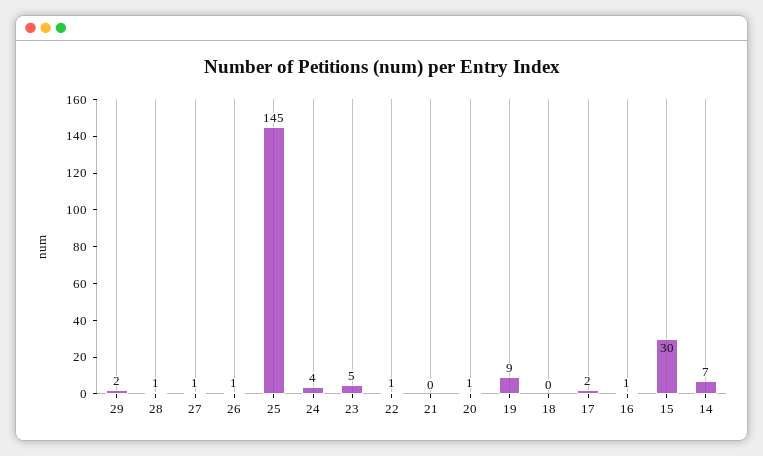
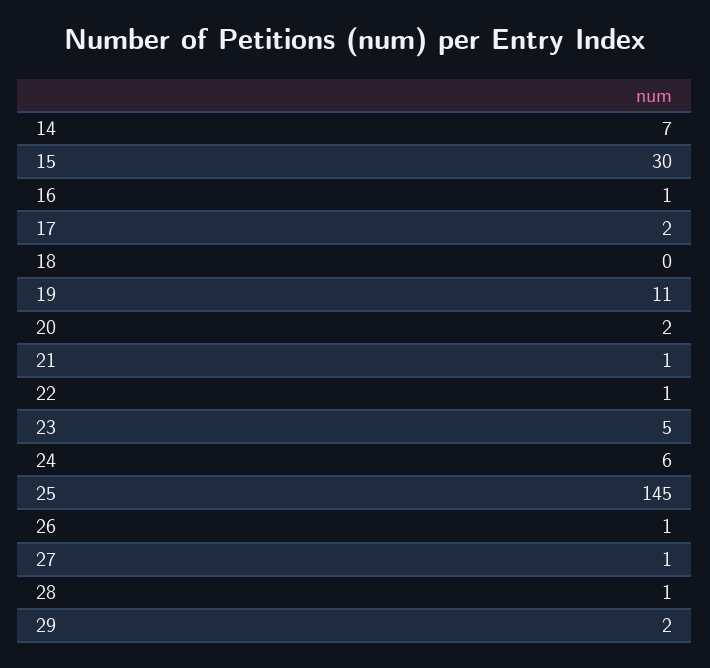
  {
    "29": 2,
    "28": 1,
    "27": 1,
    "26": 1,
    "25": 145,
-   "24": 4,
+   "24": 6,
    "23": 5,
    "22": 1,
-   "21": 0,
+   "21": 1,
-   "20": 1,
+   "20": 2,
-   "19": 9,
+   "19": 11,
    "18": 0,
    "17": 2,
    "16": 1,
    "15": 30,
    "14": 7
  }

